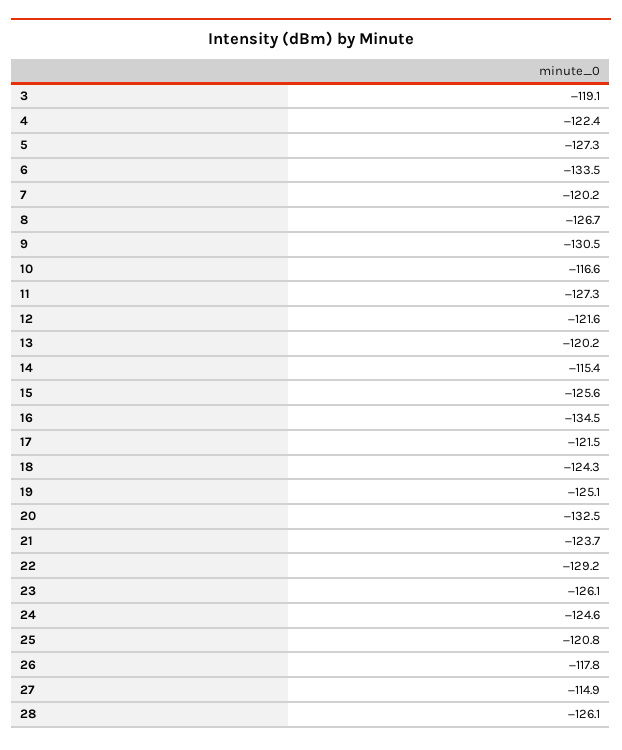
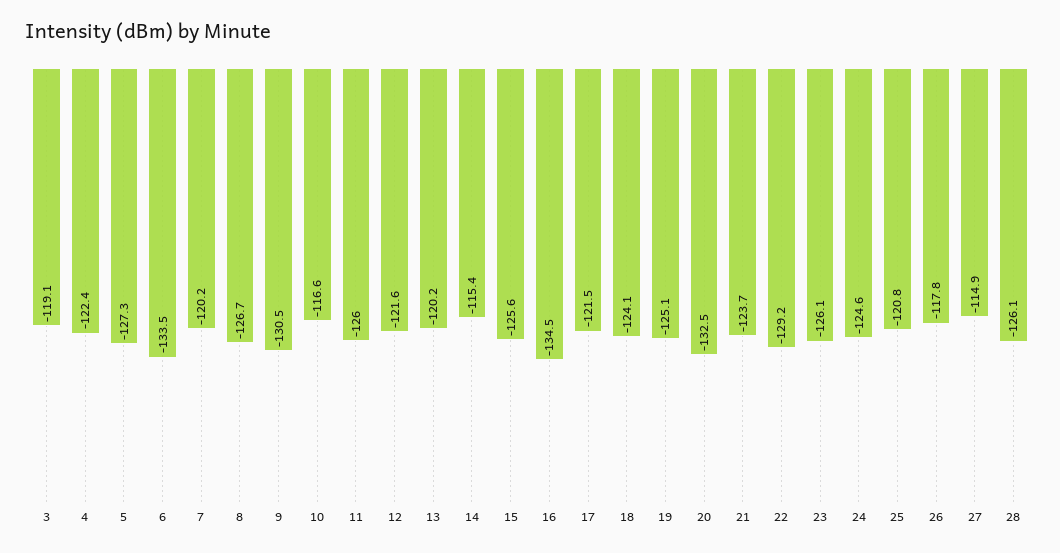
  {
    "3": -119.1,
    "4": -122.4,
    "5": -127.3,
    "6": -133.5,
    "7": -120.2,
    "8": -126.7,
    "9": -130.5,
    "10": -116.6,
-   "11": -127.3,
+   "11": -126,
    "12": -121.6,
    "13": -120.2,
    "14": -115.4,
    "15": -125.6,
    "16": -134.5,
    "17": -121.5,
-   "18": -124.3,
+   "18": -124.1,
    "19": -125.1,
    "20": -132.5,
    "21": -123.7,
    "22": -129.2,
    "23": -126.1,
    "24": -124.6,
    "25": -120.8,
    "26": -117.8,
    "27": -114.9,
    "28": -126.1
  }

